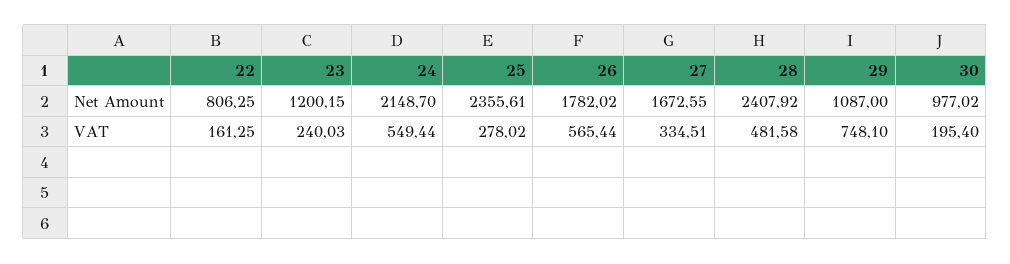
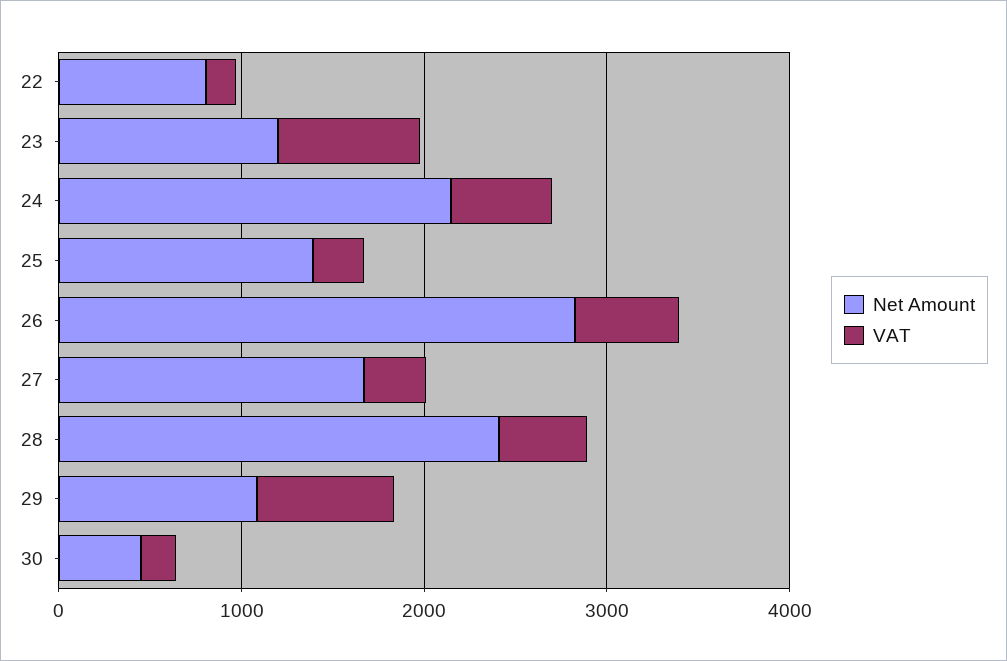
  {
    "Net Amount": {
      "22": 806.25,
      "23": 1200.15,
      "24": 2148.7,
-     "25": 2355.61,
+     "25": 1400,
-     "26": 1782.02,
+     "26": 2800,
      "27": 1672.55,
      "28": 2407.92,
      "29": 1087,
-     "30": 977.02
+     "30": 400
    },
    "VAT": {
      "22": 161.25,
-     "23": 240.03,
+     "23": 800,
      "24": 549.44,
      "25": 278.02,
      "26": 565.44,
      "27": 334.51,
      "28": 481.58,
      "29": 748.1,
      "30": 195.4
    }
  }

